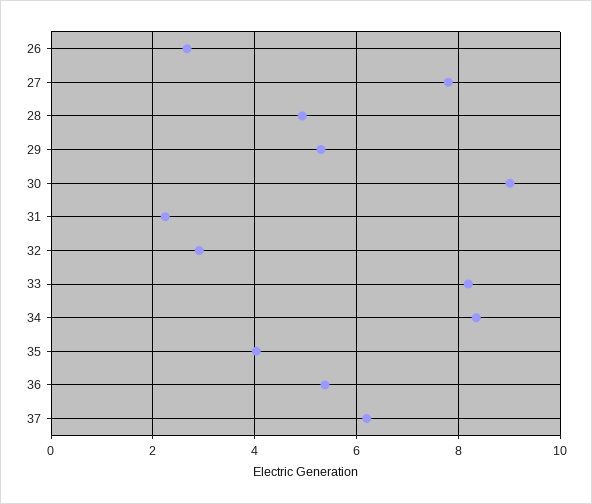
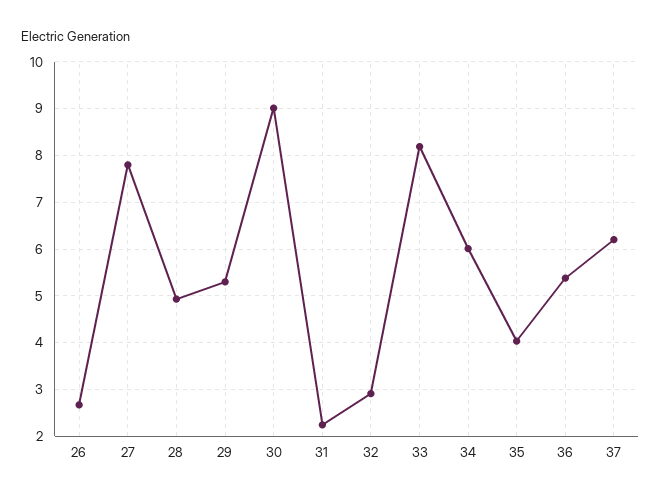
  {
    "26": 2.6,
    "27": 7.8,
    "28": 5,
    "29": 5.4,
    "30": 9,
    "31": 2.2,
    "32": 3,
    "33": 8.2,
-   "34": 8.4,
+   "34": 6,
    "35": 4,
    "36": 5.4,
    "37": 6.2
  }

